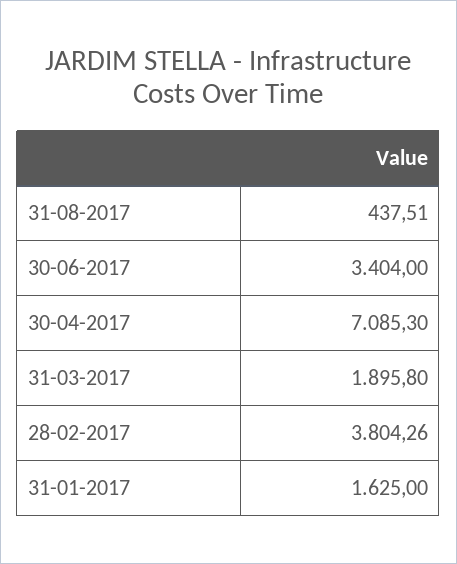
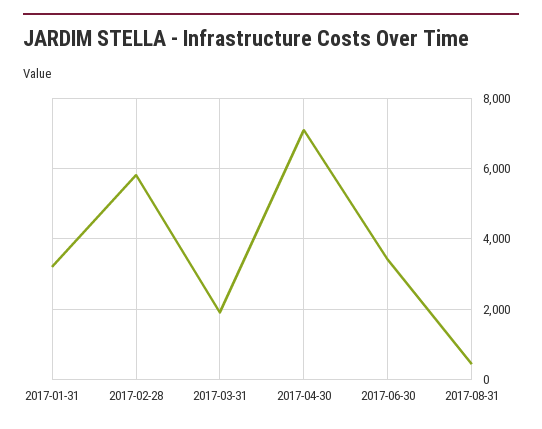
  {
    "31-08-2017": 437.51,
    "30-06-2017": 3404,
    "30-04-2017": 7085.3,
    "31-03-2017": 1895.8,
-   "28-02-2017": 3804.26,
+   "28-02-2017": 5800,
-   "31-01-2017": 1625
+   "31-01-2017": 3200
  }

